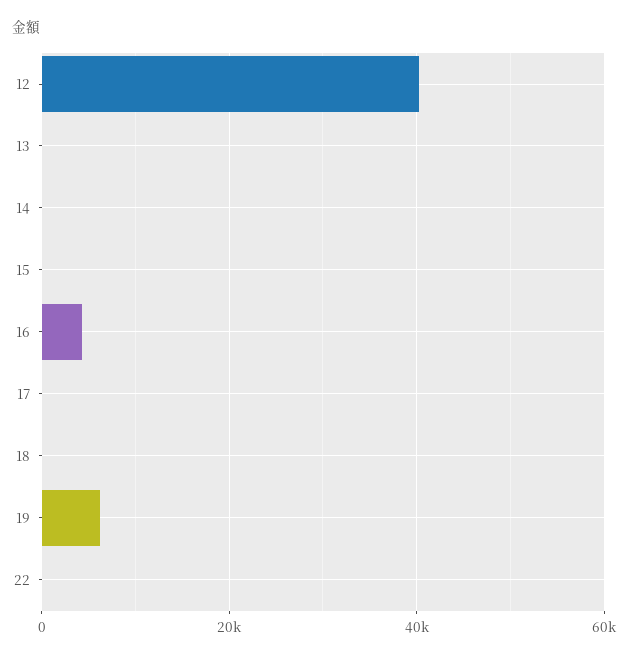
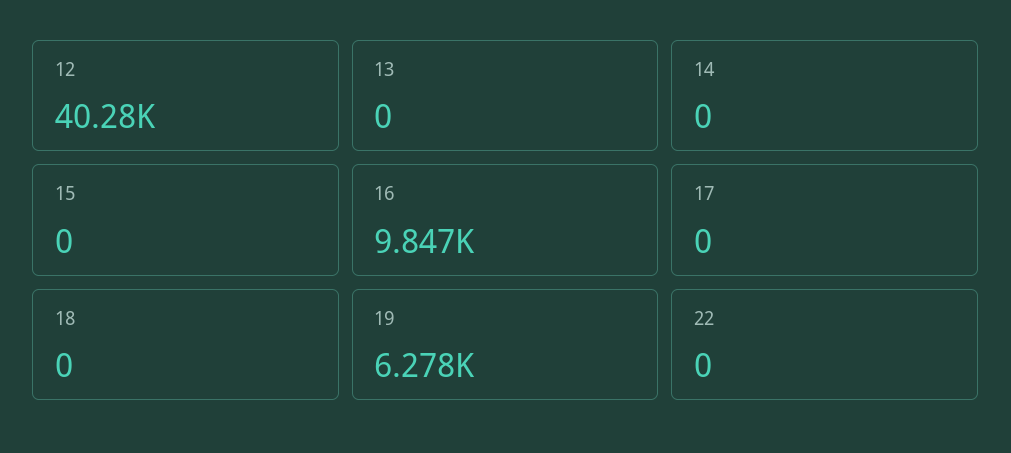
  {
    "12": 40280,
    "13": 0,
    "14": 0,
    "15": 0,
-   "16": 4000,
+   "16": 9847,
    "17": 0,
    "18": 0,
    "19": 6278,
    "22": 0
  }

